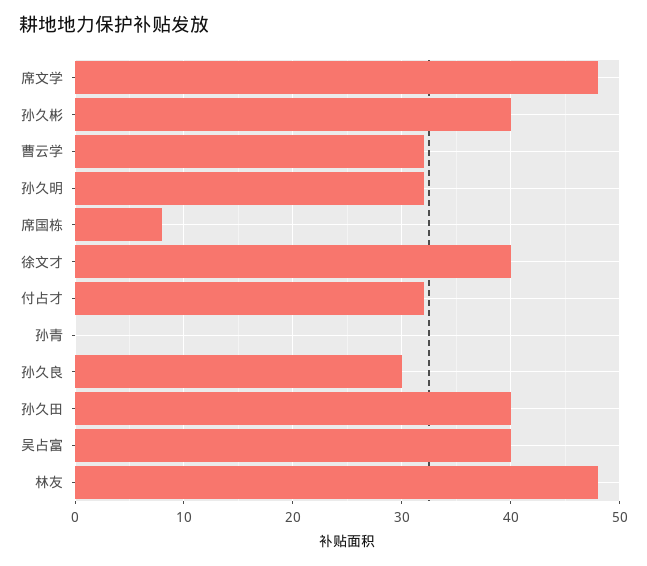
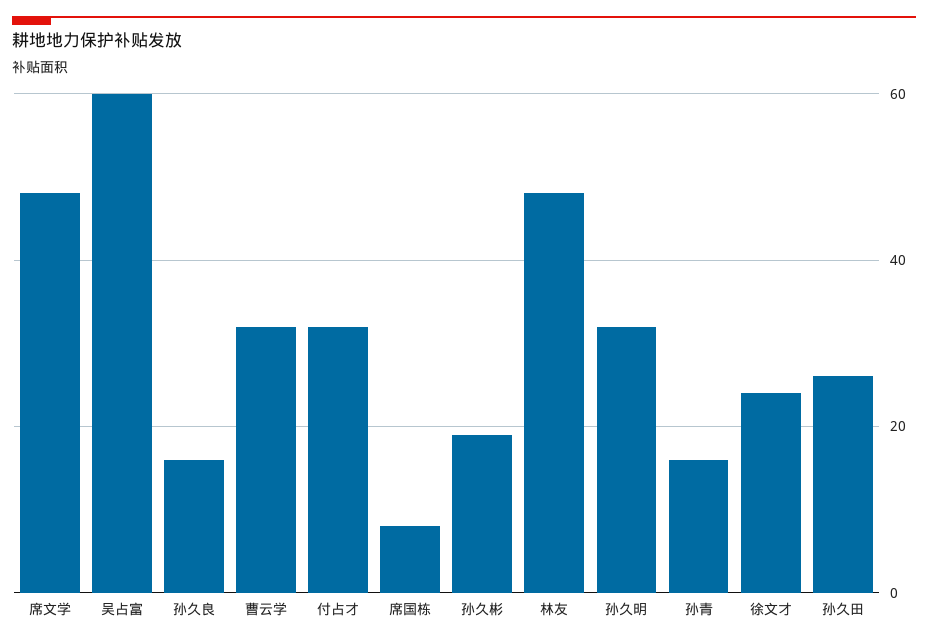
  {
    "席文学": 48,
-   "孙久彬": 40,
+   "孙久彬": 20,
    "曹云学": 32,
    "孙久明": 32,
    "席国栋": 8,
-   "徐文才": 40,
+   "徐文才": 25,
    "付占才": 32,
-   "孙青": 0,
+   "孙青": 15,
-   "孙久良": 30,
+   "孙久良": 15,
-   "孙久田": 40,
+   "孙久田": 25,
-   "吴占富": 40,
+   "吴占富": 60,
    "林友": 48
  }

